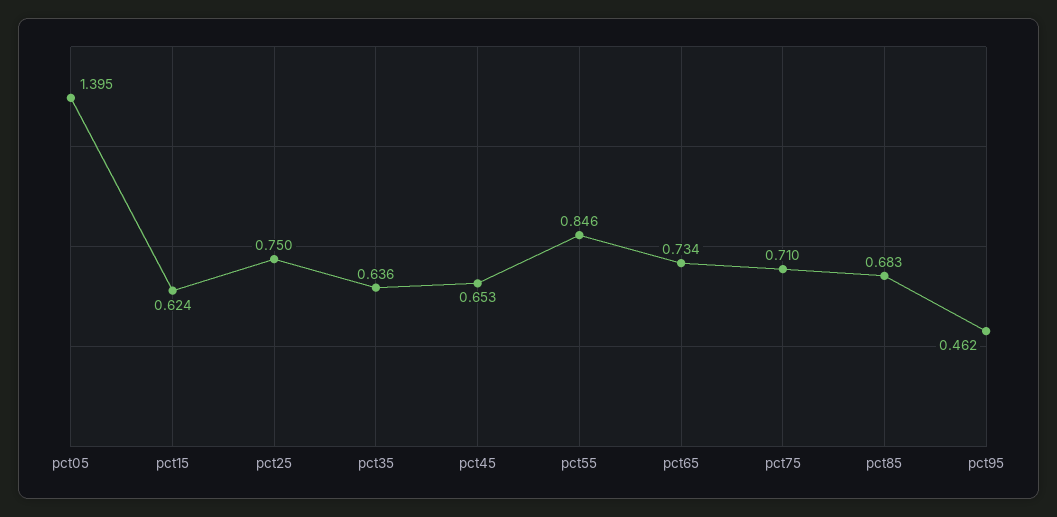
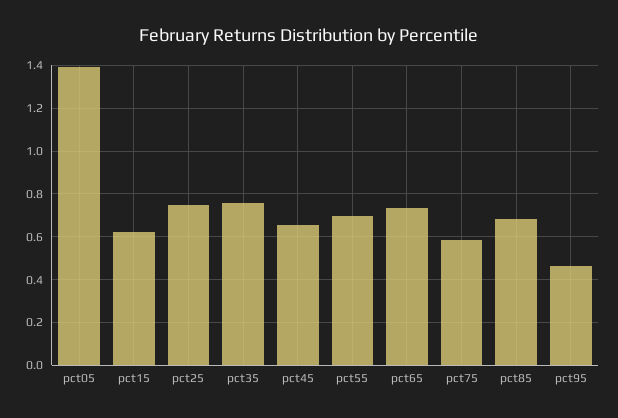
  {
    "pct05": 1.395,
    "pct15": 0.624,
    "pct25": 0.75,
-   "pct35": 0.636,
+   "pct35": 0.75,
    "pct45": 0.653,
-   "pct55": 0.846,
+   "pct55": 0.7,
    "pct65": 0.734,
-   "pct75": 0.71,
+   "pct75": 0.6,
    "pct85": 0.683,
    "pct95": 0.462
  }

